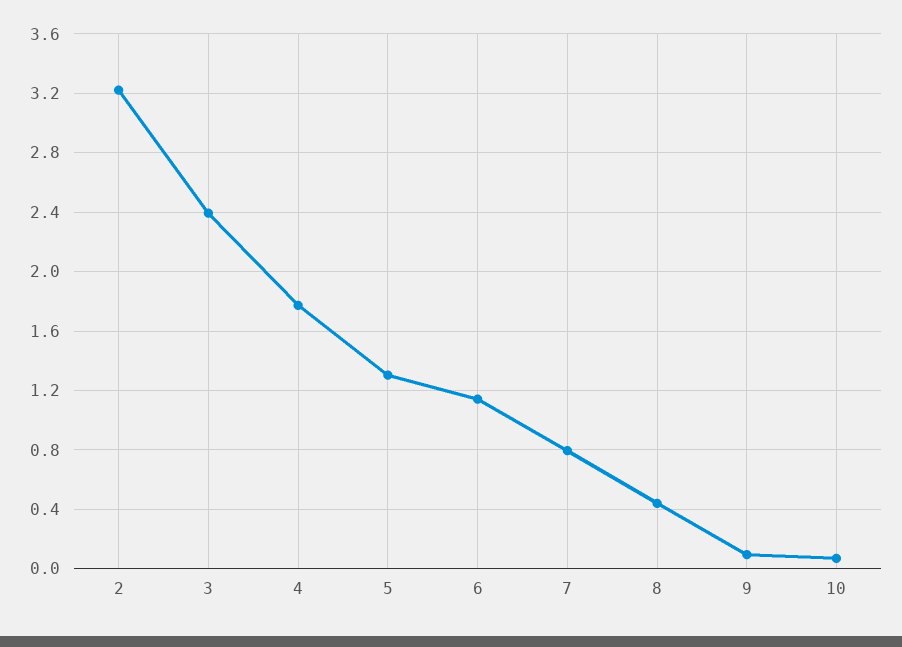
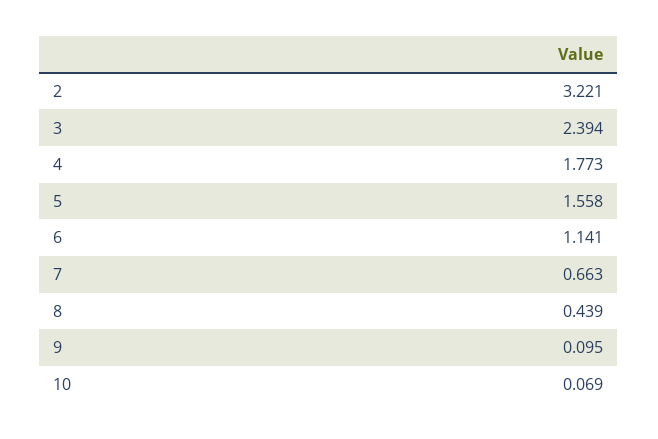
  {
    "2": 3.221,
    "3": 2.394,
    "4": 1.773,
-   "5": 1.3,
+   "5": 1.558,
    "6": 1.141,
-   "7": 0.8,
+   "7": 0.663,
    "8": 0.439,
    "9": 0.095,
    "10": 0.069
  }

